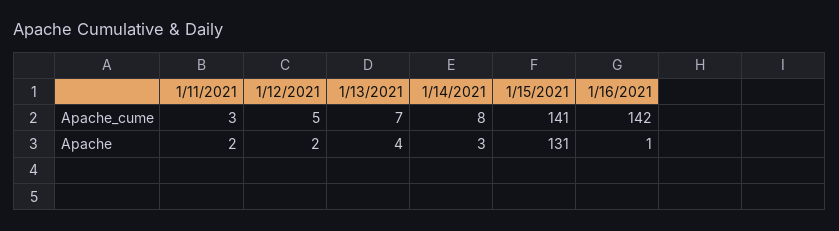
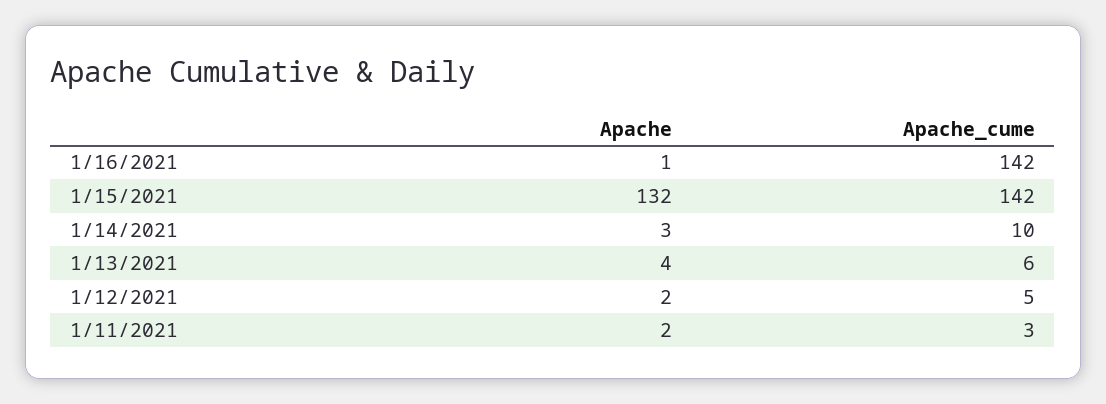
  {
    "1/11/2021": {
      "Apache_cume": 3,
      "Apache": 2
    },
    "1/12/2021": {
      "Apache_cume": 5,
      "Apache": 2
    },
    "1/13/2021": {
-     "Apache_cume": 7,
+     "Apache_cume": 6,
      "Apache": 4
    },
    "1/14/2021": {
-     "Apache_cume": 8,
+     "Apache_cume": 10,
      "Apache": 3
    },
    "1/15/2021": {
-     "Apache_cume": 141,
+     "Apache_cume": 142,
-     "Apache": 131
+     "Apache": 132
    },
    "1/16/2021": {
      "Apache_cume": 142,
      "Apache": 1
    }
  }

